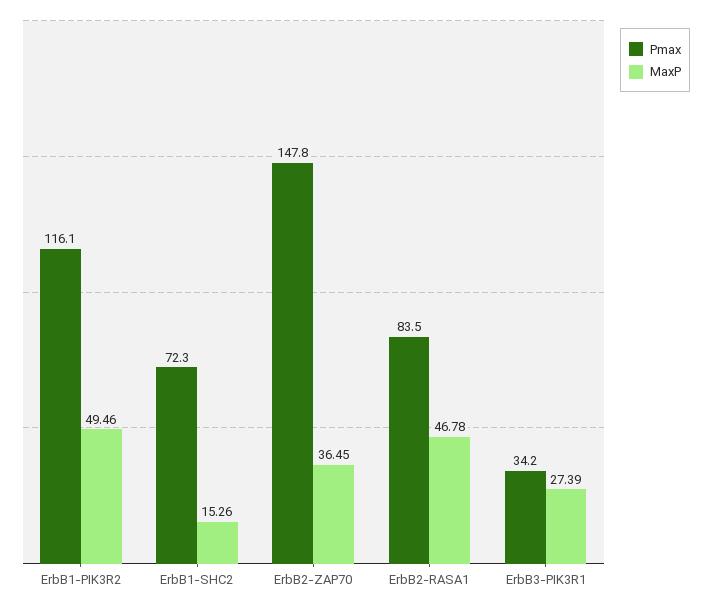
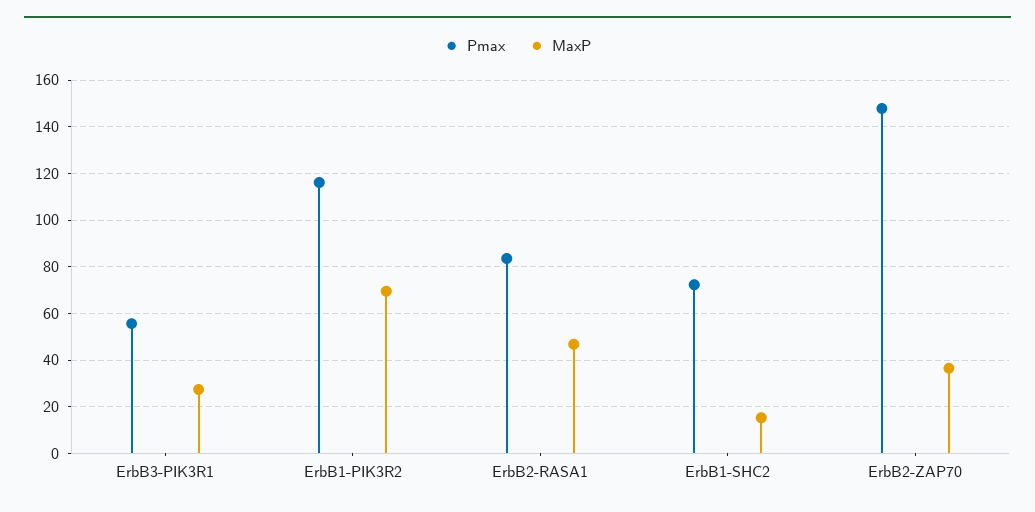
  {
    "Pmax": {
      "ErbB1-PIK3R2": 116.1,
      "ErbB1-SHC2": 72.3,
      "ErbB2-ZAP70": 147.8,
      "ErbB2-RASA1": 83.5,
-     "ErbB3-PIK3R1": 34.2
+     "ErbB3-PIK3R1": 55
    },
    "MaxP": {
-     "ErbB1-PIK3R2": 49.46,
+     "ErbB1-PIK3R2": 70,
      "ErbB1-SHC2": 15.26,
      "ErbB2-ZAP70": 36.45,
      "ErbB2-RASA1": 46.78,
      "ErbB3-PIK3R1": 27.39
    }
  }

